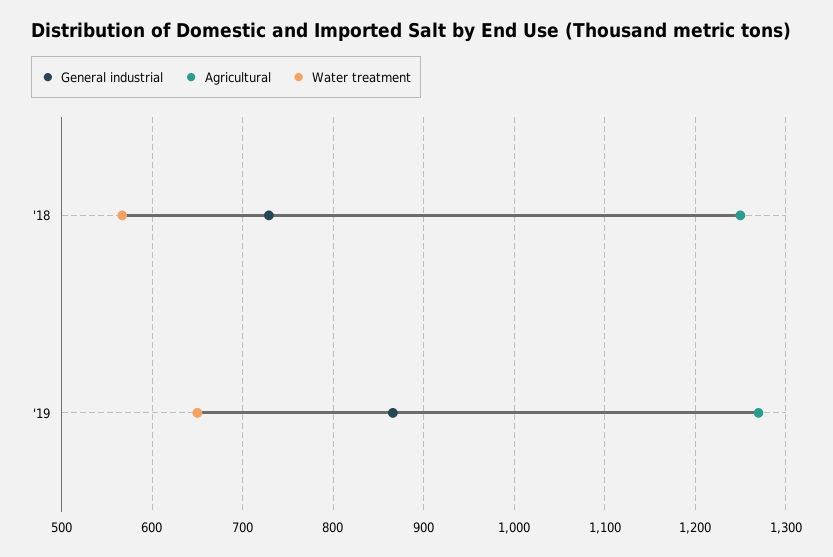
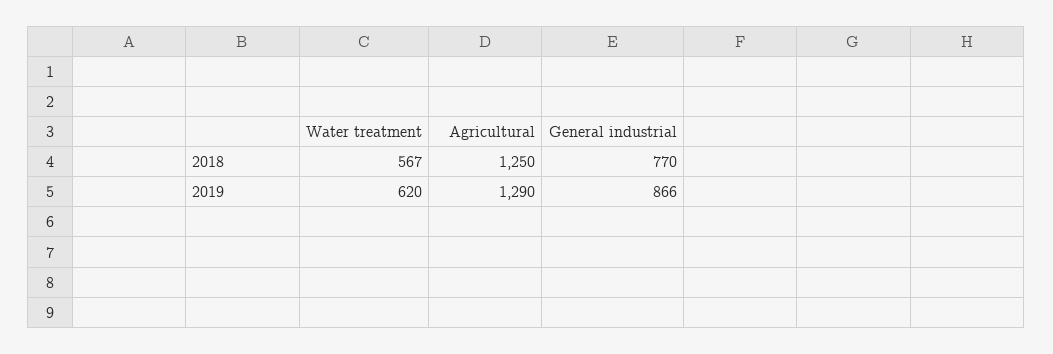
  {
    "General industrial": {
-     "'18": 730,
+     "'18": 770,
      "'19": 866
    },
    "Agricultural": {
      "'18": 1250,
-     "'19": 1270
+     "'19": 1290
    },
    "Water treatment": {
      "'18": 567,
-     "'19": 650
+     "'19": 620
    }
  }

